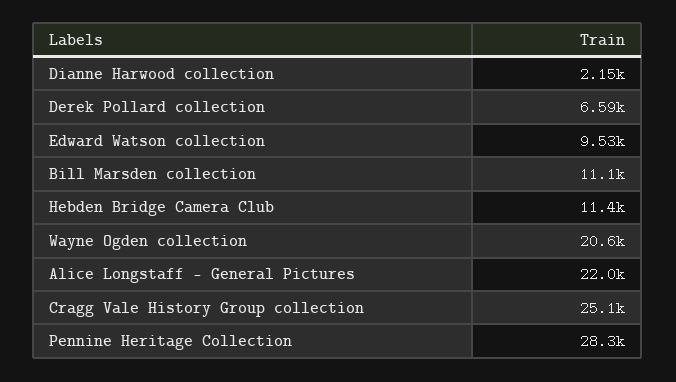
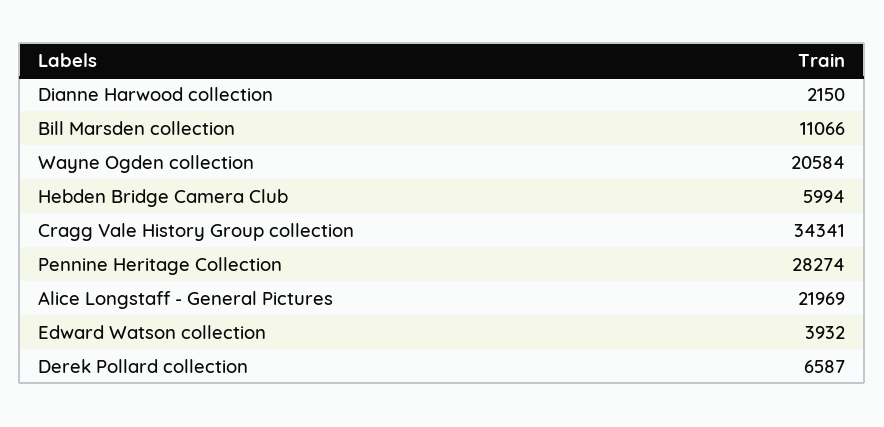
  {
    "Dianne Harwood collection": 2150,
    "Derek Pollard collection": 6587,
-   "Edward Watson collection": 9530,
+   "Edward Watson collection": 3932,
    "Bill Marsden collection": 11066,
-   "Hebden Bridge Camera Club": 11400,
+   "Hebden Bridge Camera Club": 5994,
    "Wayne Ogden collection": 20584,
    "Alice Longstaff - General Pictures": 21969,
-   "Cragg Vale History Group collection": 25100,
+   "Cragg Vale History Group collection": 34341,
    "Pennine Heritage Collection": 28274
  }

